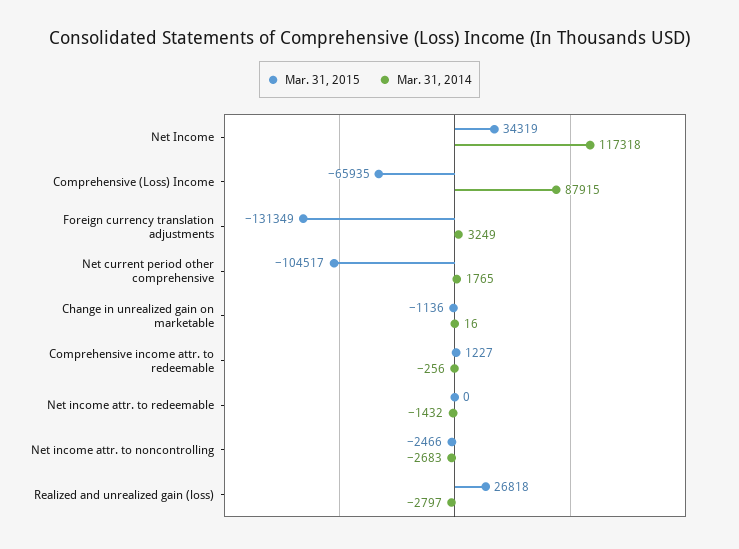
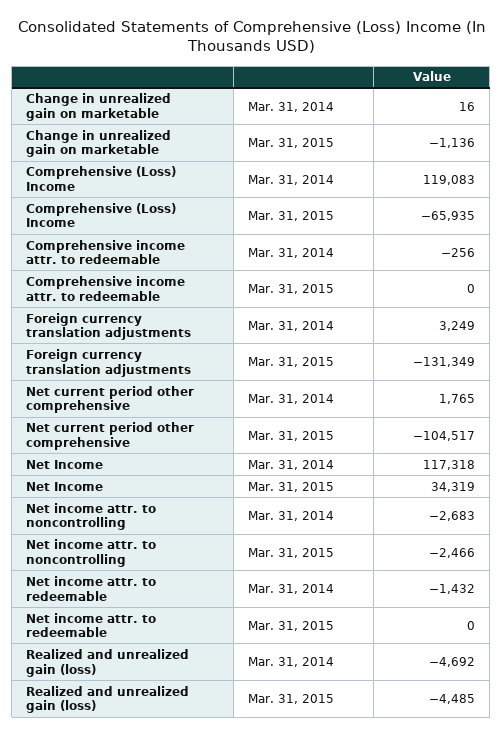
  {
    "Mar. 31, 2015": {
      "Net Income": 34319,
      "Comprehensive (Loss) Income": -65935,
      "Foreign currency translation adjustments": -131349,
      "Net current period other comprehensive": -104517,
      "Change in unrealized gain on marketable": -1136,
-     "Comprehensive income attr. to redeemable": 1227,
+     "Comprehensive income attr. to redeemable": 0,
      "Net income attr. to redeemable": 0,
      "Net income attr. to noncontrolling": -2466,
-     "Realized and unrealized gain (loss)": 26818
+     "Realized and unrealized gain (loss)": -4485
    },
    "Mar. 31, 2014": {
      "Net Income": 117318,
-     "Comprehensive (Loss) Income": 87915,
+     "Comprehensive (Loss) Income": 119083,
      "Foreign currency translation adjustments": 3249,
      "Net current period other comprehensive": 1765,
      "Change in unrealized gain on marketable": 16,
      "Comprehensive income attr. to redeemable": -256,
      "Net income attr. to redeemable": -1432,
      "Net income attr. to noncontrolling": -2683,
-     "Realized and unrealized gain (loss)": -2797
+     "Realized and unrealized gain (loss)": -4692
    }
  }

